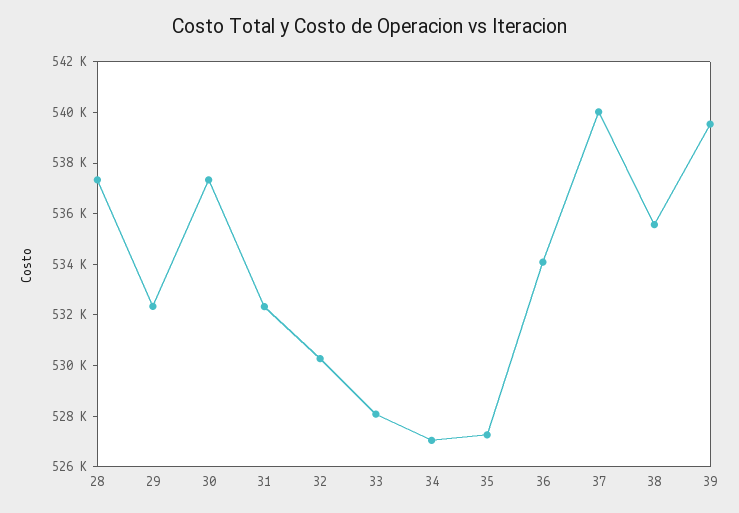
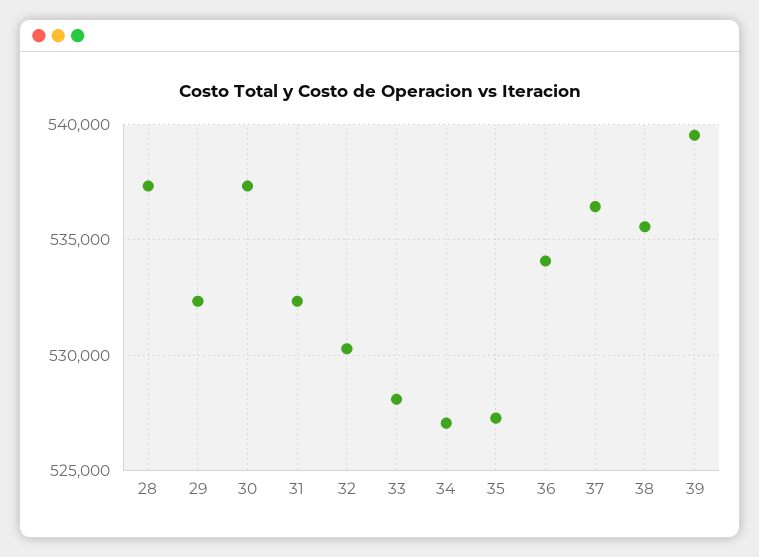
  {
    "28": 537500,
    "29": 532500,
    "30": 537500,
    "31": 532500,
    "32": 530500,
    "33": 528000,
    "34": 527000,
    "35": 527500,
    "36": 534000,
-   "37": 540000,
+   "37": 536500,
    "38": 535500,
    "39": 539500
  }

